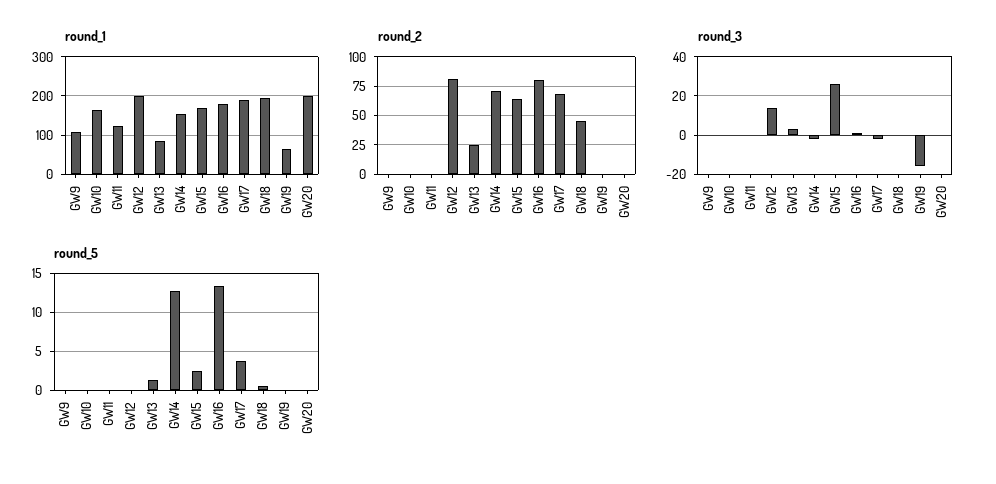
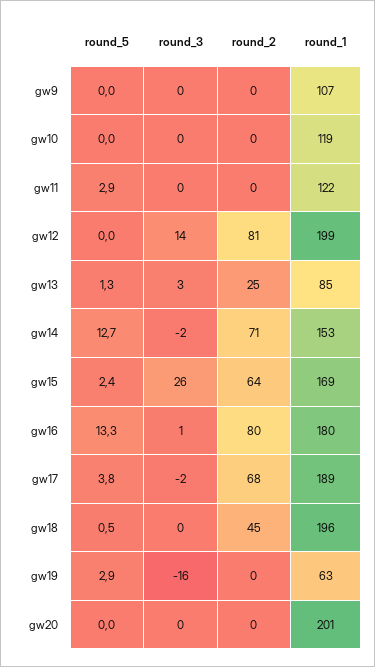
  {
    "round_1": {
      "GW9": 107,
-     "GW10": 160,
+     "GW10": 119,
      "GW11": 122,
      "GW12": 199,
      "GW13": 85,
      "GW14": 153,
      "GW15": 169,
      "GW16": 180,
      "GW17": 189,
      "GW18": 196,
      "GW19": 63,
      "GW20": 201
    },
    "round_2": {
      "GW9": 0,
      "GW10": 0,
      "GW11": 0,
      "GW12": 81,
      "GW13": 25,
      "GW14": 71,
      "GW15": 64,
      "GW16": 80,
      "GW17": 68,
      "GW18": 45,
      "GW19": 0,
      "GW20": 0
    },
    "round_3": {
      "GW9": 0,
      "GW10": 0,
      "GW11": 0,
      "GW12": 14,
      "GW13": 3,
      "GW14": -2,
      "GW15": 26,
      "GW16": 1,
      "GW17": -2,
      "GW18": 0,
      "GW19": -16,
      "GW20": 0
    },
    "round_5": {
      "GW9": 0,
      "GW10": 0,
-     "GW11": 0,
+     "GW11": 2.9,
      "GW12": 0,
      "GW13": 1.3,
      "GW14": 12.7,
      "GW15": 2.4,
      "GW16": 13.3,
      "GW17": 3.8,
      "GW18": 0.5,
-     "GW19": 0,
+     "GW19": 2.9,
      "GW20": 0
    }
  }

